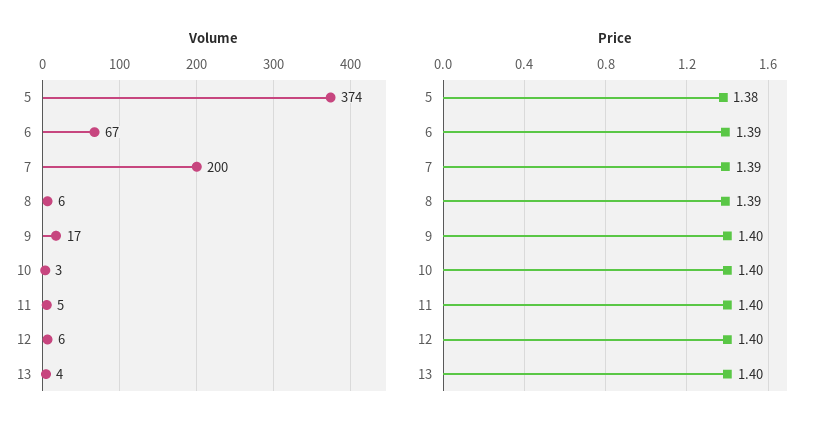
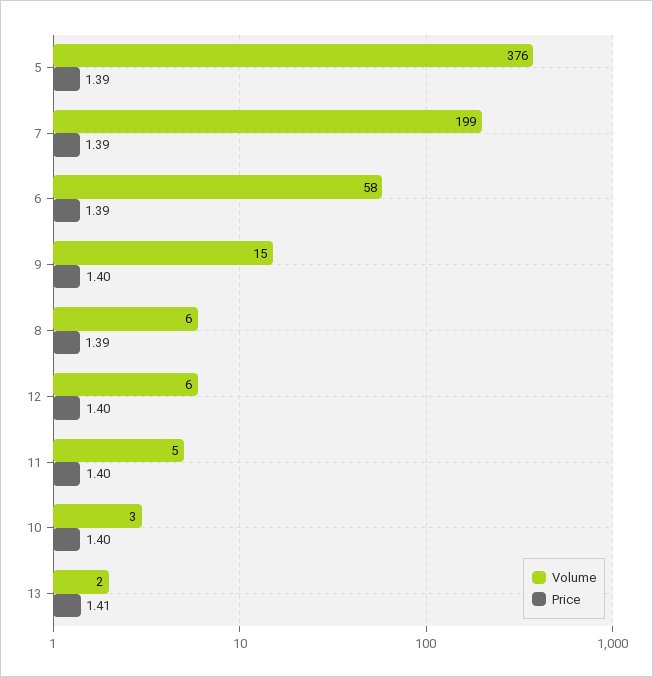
  {
    "Volume": {
-     "5": 374,
+     "5": 376,
-     "6": 67,
+     "6": 58,
-     "7": 200,
+     "7": 199,
      "8": 6,
-     "9": 17,
+     "9": 15,
      "10": 3,
      "11": 5,
      "12": 6,
-     "13": 4
+     "13": 2
    },
    "Price": {
-     "5": 1.38,
+     "5": 1.39,
      "6": 1.39,
      "7": 1.39,
      "8": 1.39,
      "9": 1.4,
      "10": 1.4,
      "11": 1.4,
      "12": 1.4,
-     "13": 1.4
+     "13": 1.41
    }
  }

